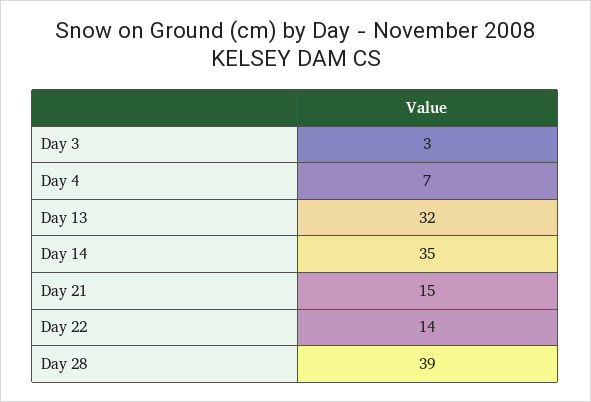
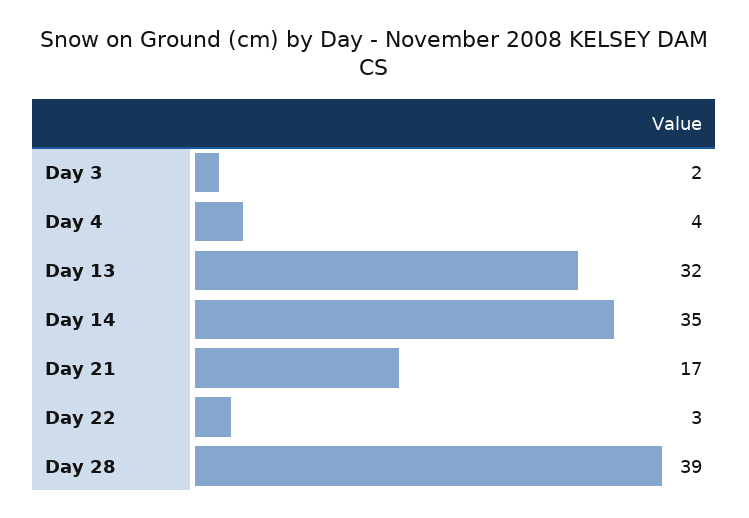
  {
-   "Day 3": 3,
+   "Day 3": 2,
-   "Day 4": 7,
+   "Day 4": 4,
    "Day 13": 32,
    "Day 14": 35,
-   "Day 21": 15,
+   "Day 21": 17,
-   "Day 22": 14,
+   "Day 22": 3,
    "Day 28": 39
  }

